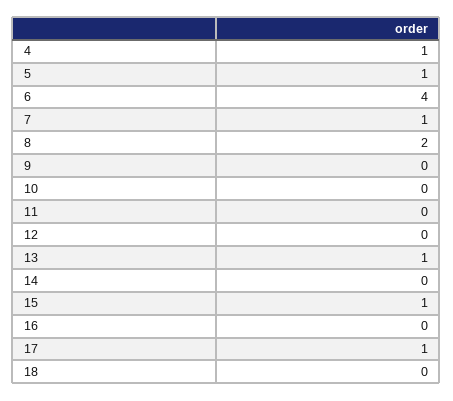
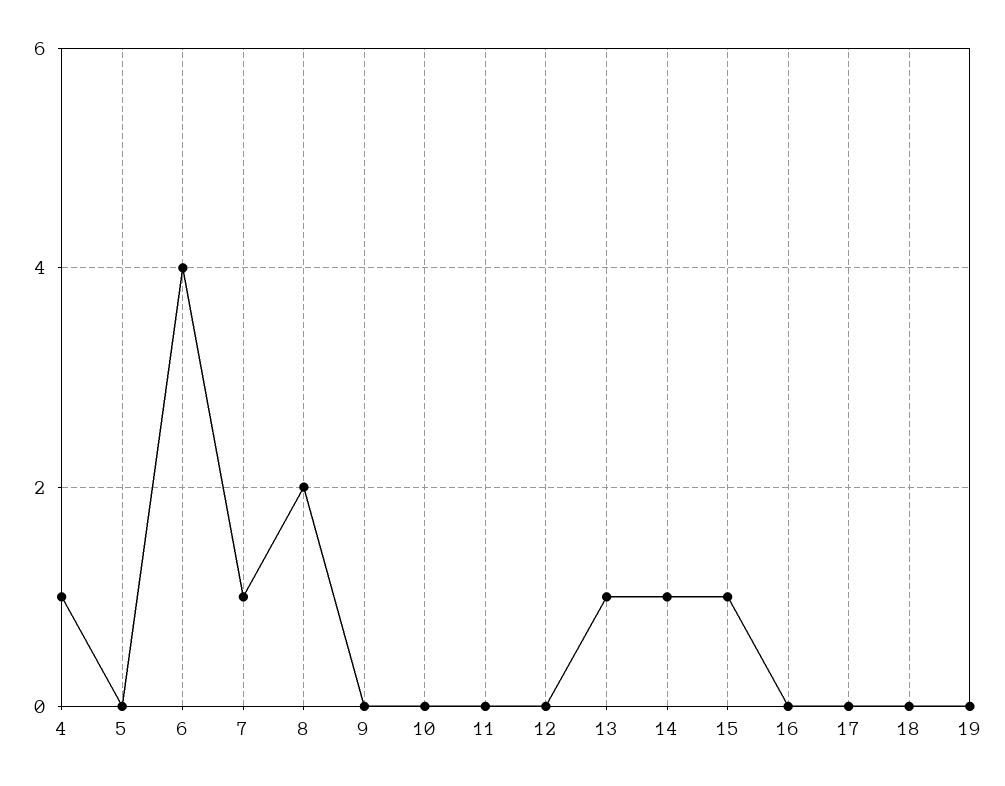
  {
    "4": 1,
-   "5": 1,
+   "5": 0,
    "6": 4,
    "7": 1,
    "8": 2,
    "9": 0,
    "10": 0,
    "11": 0,
    "12": 0,
    "13": 1,
-   "14": 0,
+   "14": 1,
    "15": 1,
    "16": 0,
-   "17": 1,
+   "17": 0,
-   "18": 0
+   "18": 0,
+   "19": 0
  }

